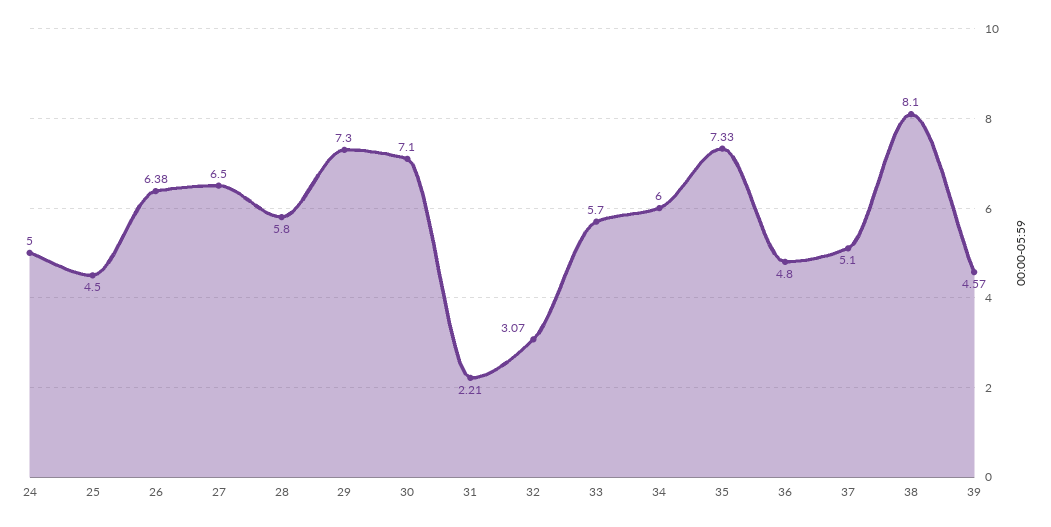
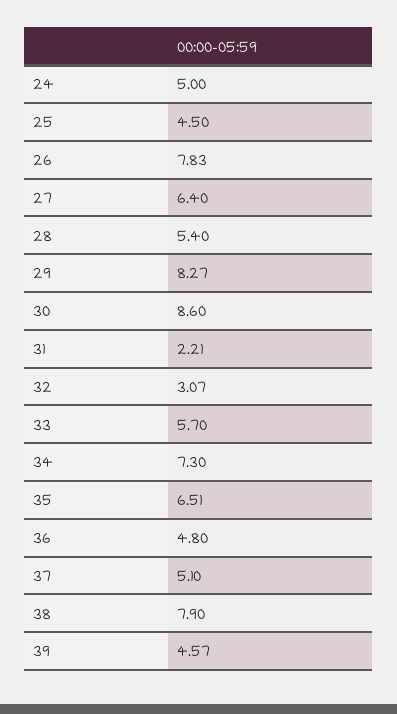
  {
    "24": 5,
    "25": 4.5,
-   "26": 6.38,
+   "26": 7.83,
-   "27": 6.5,
+   "27": 6.4,
-   "28": 5.8,
+   "28": 5.4,
-   "29": 7.3,
+   "29": 8.27,
-   "30": 7.1,
+   "30": 8.6,
    "31": 2.21,
    "32": 3.07,
    "33": 5.7,
-   "34": 6,
+   "34": 7.3,
-   "35": 7.33,
+   "35": 6.51,
    "36": 4.8,
    "37": 5.1,
-   "38": 8.1,
+   "38": 7.9,
    "39": 4.57
  }

